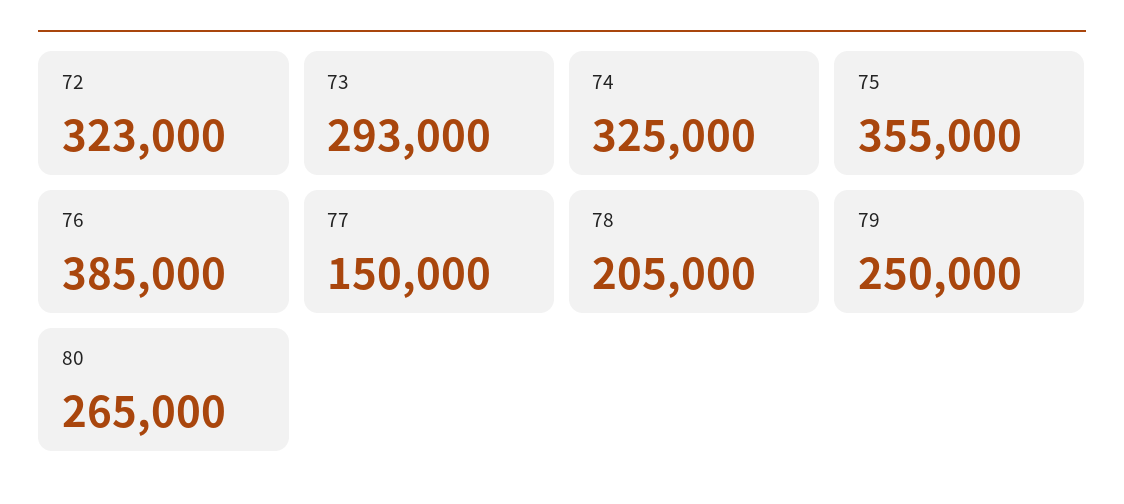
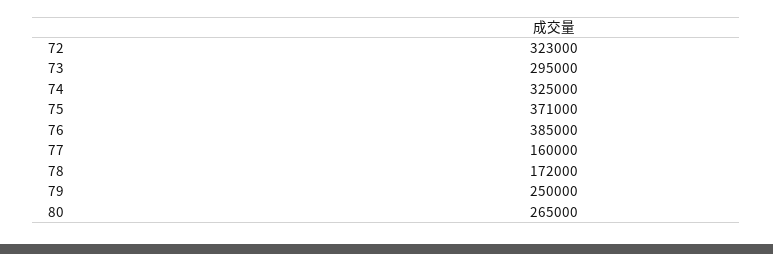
  {
    "72": 323000,
-   "73": 293000,
+   "73": 295000,
    "74": 325000,
-   "75": 355000,
+   "75": 371000,
    "76": 385000,
-   "77": 150000,
+   "77": 160000,
-   "78": 205000,
+   "78": 172000,
    "79": 250000,
    "80": 265000
  }

